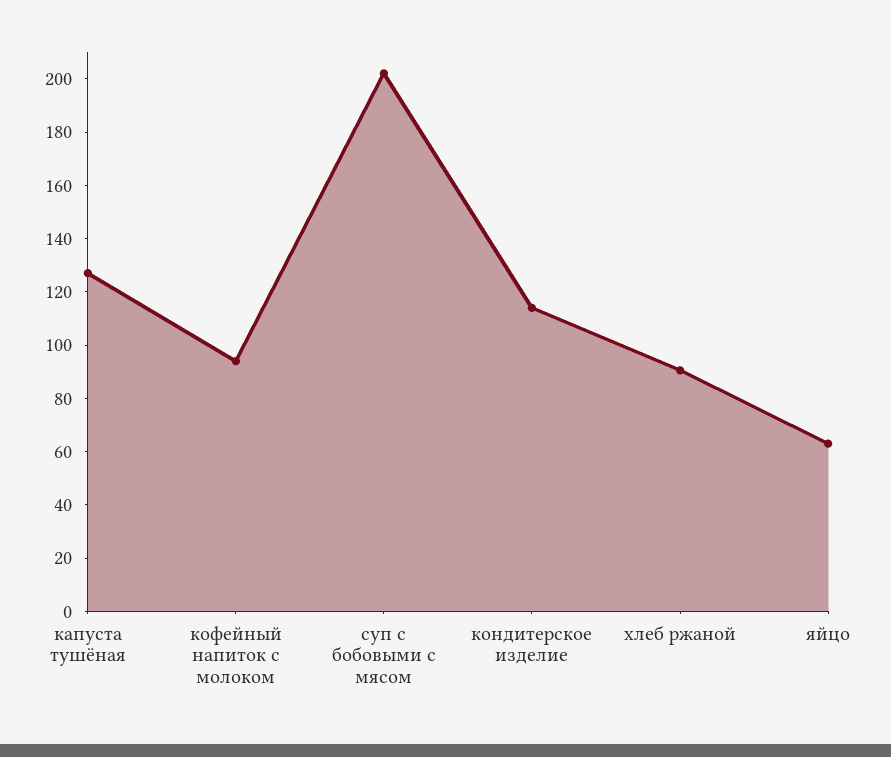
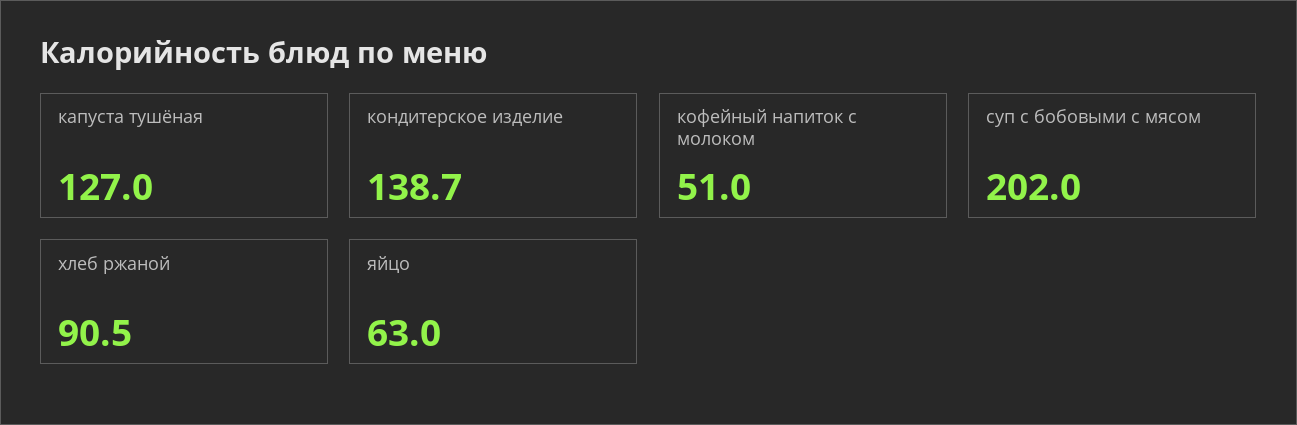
  {
    "капуста тушёная": 127,
-   "кофейный напиток с молоком": 95,
+   "кофейный напиток с молоком": 51,
    "суп с бобовыми с мясом": 202,
-   "кондитерское изделие": 115,
+   "кондитерское изделие": 138.7,
    "хлеб ржаной": 90.5,
    "яйцо": 63
  }

